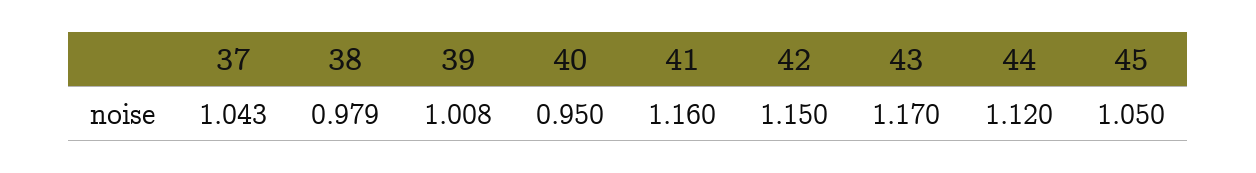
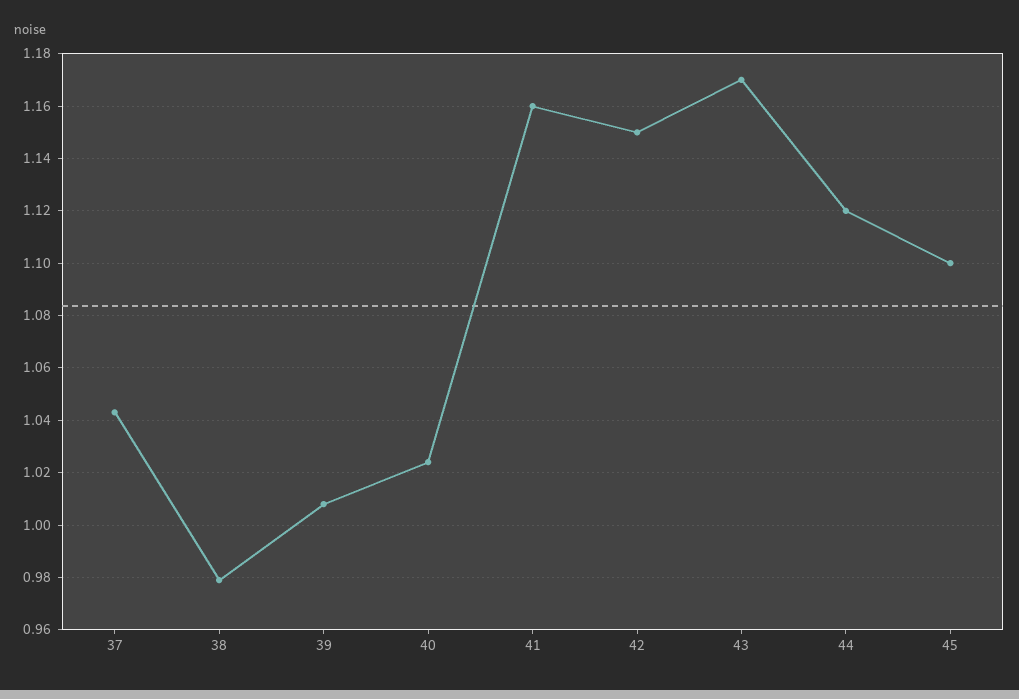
  {
    "37": 1.043,
    "38": 0.979,
    "39": 1.008,
-   "40": 0.95,
+   "40": 1.025,
    "41": 1.16,
    "42": 1.15,
    "43": 1.17,
    "44": 1.12,
-   "45": 1.05
+   "45": 1.1
  }

